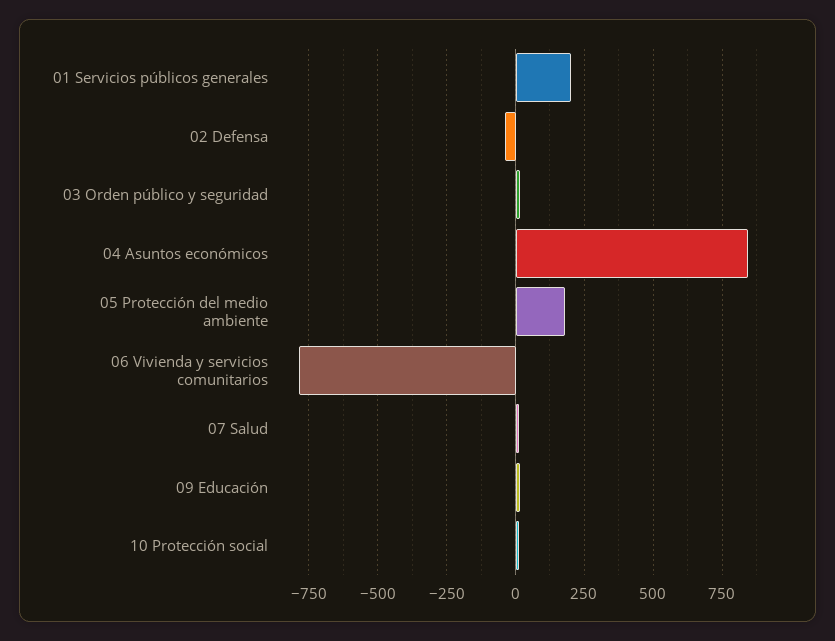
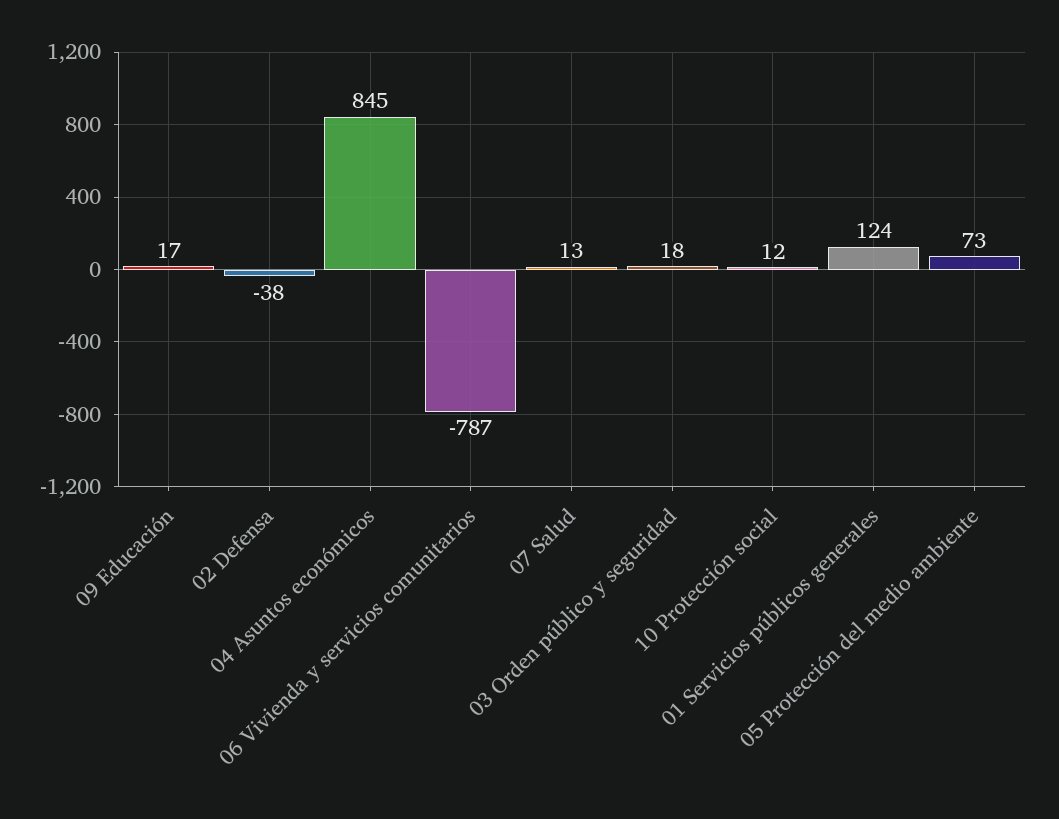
  {
-   "01 Servicios públicos generales": 200,
+   "01 Servicios públicos generales": 124,
    "02 Defensa": -38,
    "03 Orden público y seguridad": 18,
    "04 Asuntos económicos": 845,
-   "05 Protección del medio ambiente": 175,
+   "05 Protección del medio ambiente": 73,
    "06 Vivienda y servicios comunitarios": -787,
    "07 Salud": 13,
    "09 Educación": 17,
    "10 Protección social": 12
  }

